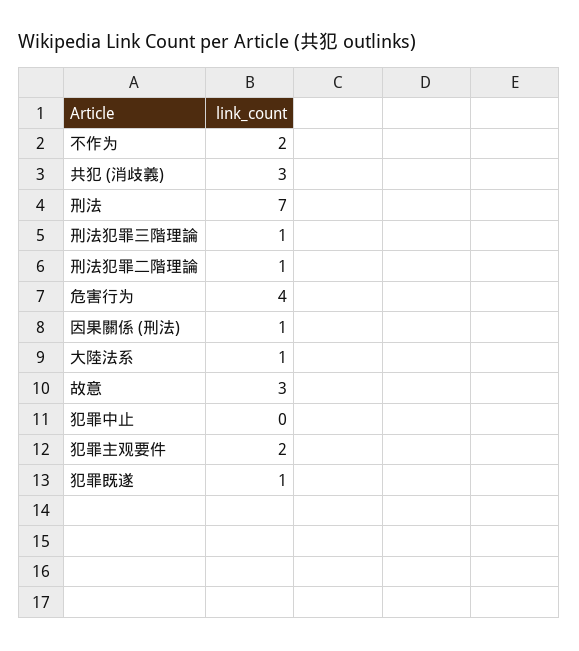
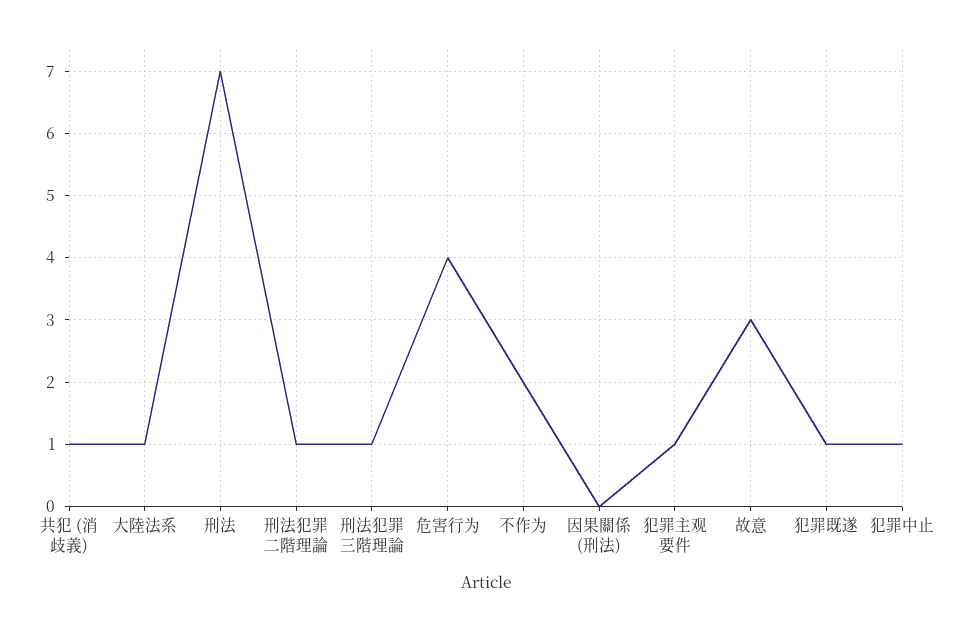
  {
    "不作为": 2,
-   "共犯 (消歧義)": 3,
+   "共犯 (消歧義)": 1,
    "刑法": 7,
    "刑法犯罪三階理論": 1,
    "刑法犯罪二階理論": 1,
    "危害行为": 4,
-   "因果關係 (刑法)": 1,
+   "因果關係 (刑法)": 0,
    "大陸法系": 1,
    "故意": 3,
-   "犯罪中止": 0,
+   "犯罪中止": 1,
-   "犯罪主观要件": 2,
+   "犯罪主观要件": 1,
    "犯罪既遂": 1
  }

